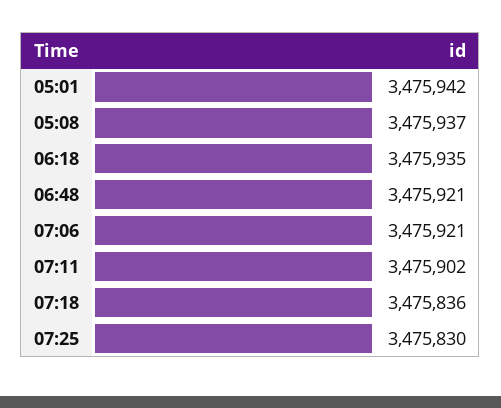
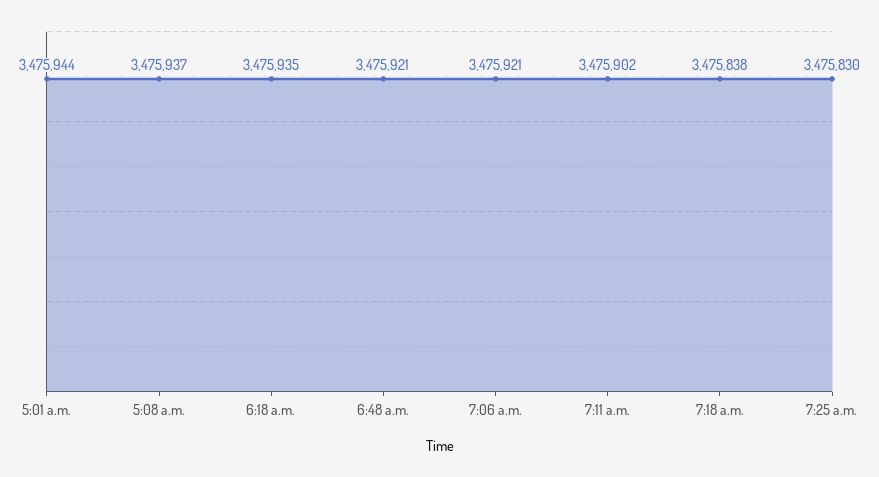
  {
-   "05:01": 3475942,
+   "05:01": 3475944,
    "05:08": 3475937,
    "06:18": 3475935,
    "06:48": 3475921,
    "07:06": 3475921,
    "07:11": 3475902,
-   "07:18": 3475836,
+   "07:18": 3475838,
    "07:25": 3475830
  }

